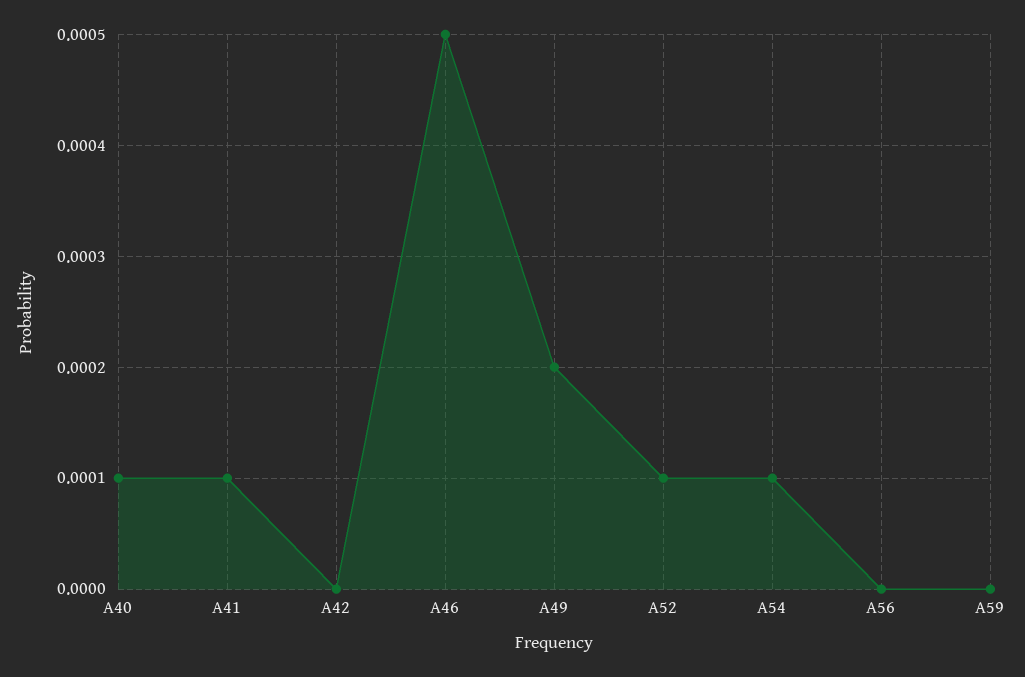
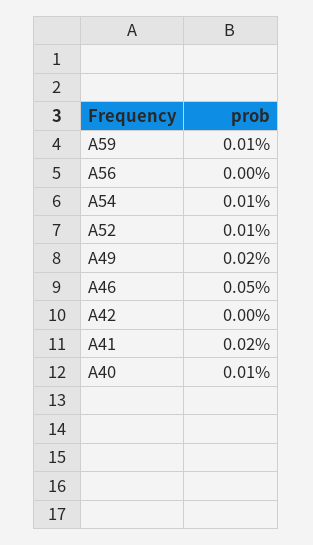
  {
    "A40": 0.0001,
-   "A41": 0.0001,
+   "A41": 0.0002,
    "A42": 0,
    "A46": 0.0005,
    "A49": 0.0002,
    "A52": 0.0001,
    "A54": 0.0001,
    "A56": 0,
-   "A59": 0
+   "A59": 0.0001
  }

